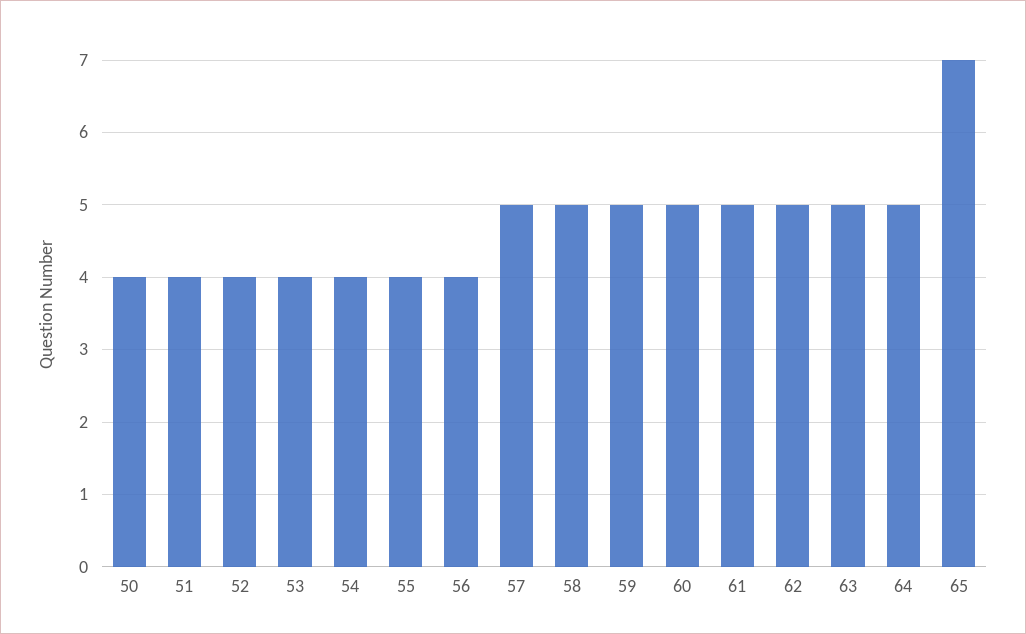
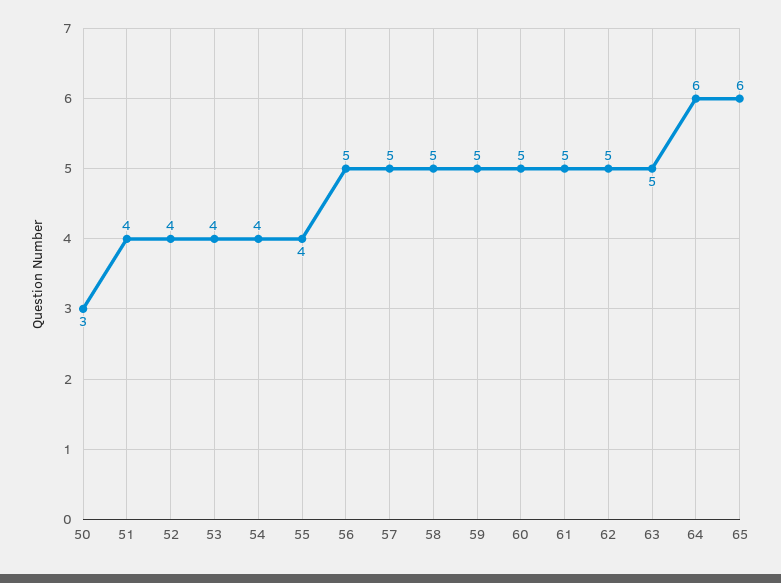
  {
-   "50": 4,
+   "50": 3,
    "51": 4,
    "52": 4,
    "53": 4,
    "54": 4,
    "55": 4,
-   "56": 4,
+   "56": 5,
    "57": 5,
    "58": 5,
    "59": 5,
    "60": 5,
    "61": 5,
    "62": 5,
    "63": 5,
-   "64": 5,
+   "64": 6,
-   "65": 7
+   "65": 6
  }

